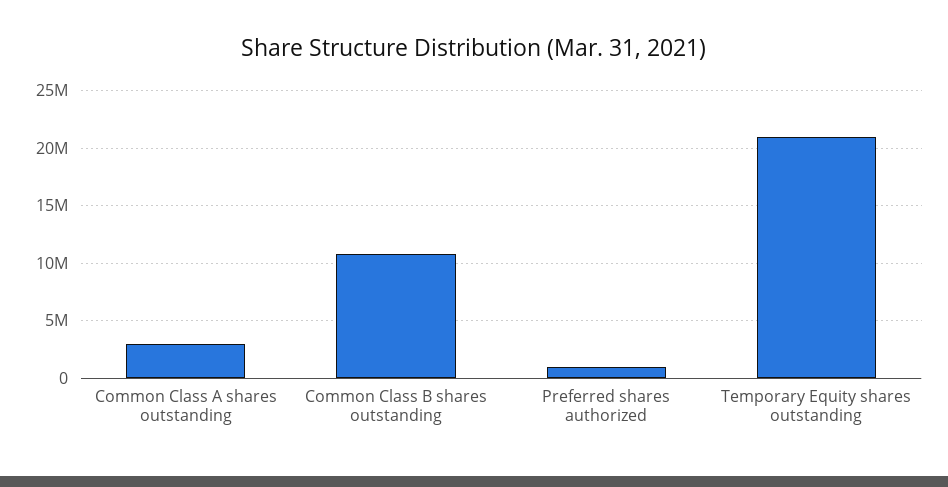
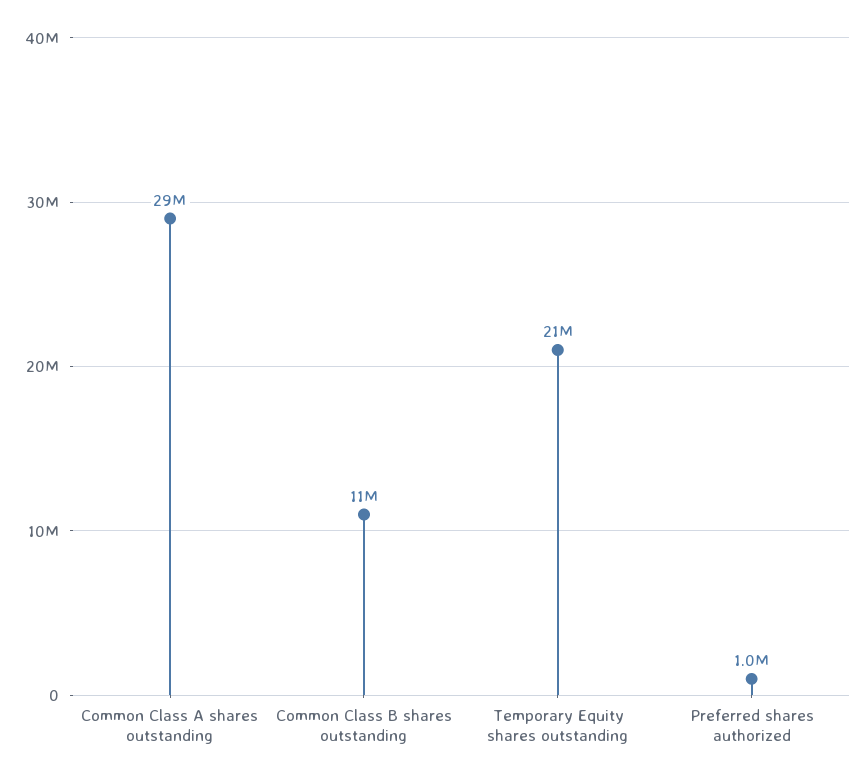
  {
-   "Common Class A shares outstanding": 3000000,
+   "Common Class A shares outstanding": 29000000,
    "Common Class B shares outstanding": 11000000,
    "Preferred shares authorized": 1000000,
    "Temporary Equity shares outstanding": 21000000
  }

